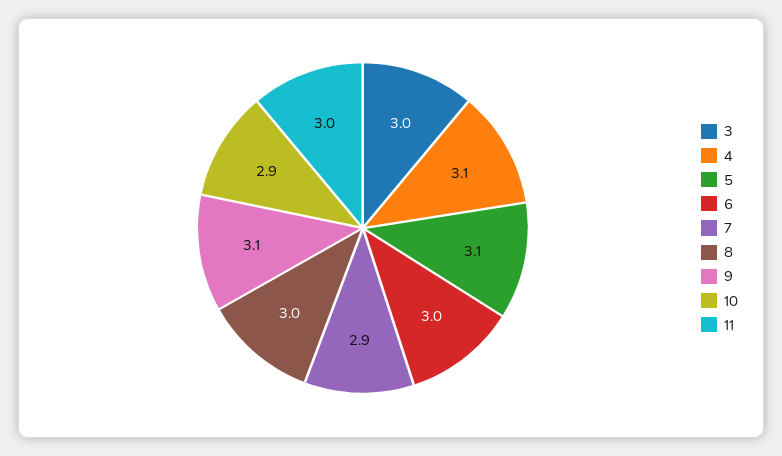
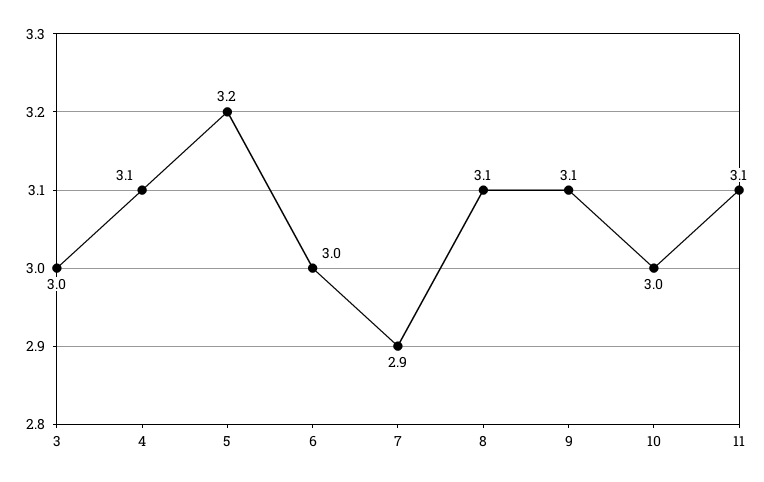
  {
    "3": 3,
    "4": 3.1,
-   "5": 3.1,
+   "5": 3.2,
    "6": 3,
    "7": 2.9,
-   "8": 3,
+   "8": 3.1,
    "9": 3.1,
-   "10": 2.9,
+   "10": 3,
-   "11": 3
+   "11": 3.1
  }

